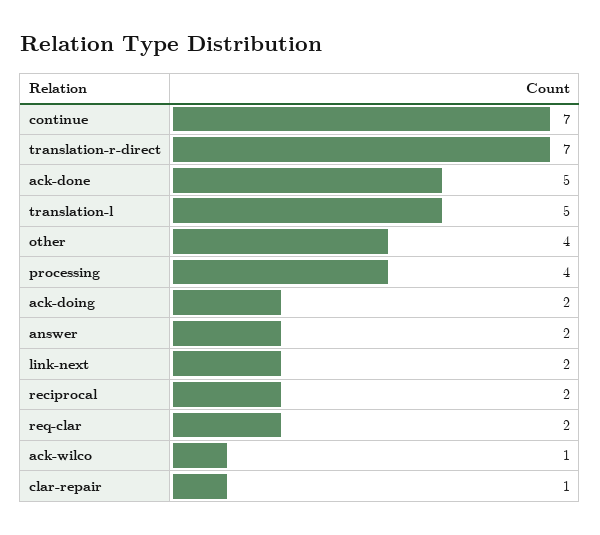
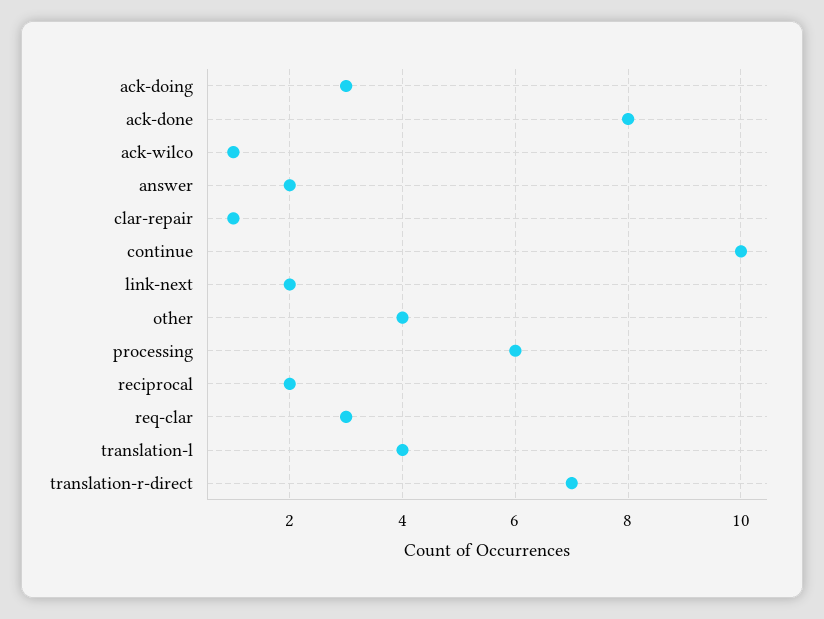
  {
-   "continue": 7,
+   "continue": 10,
    "translation-r-direct": 7,
-   "ack-done": 5,
+   "ack-done": 8,
-   "translation-l": 5,
+   "translation-l": 4,
    "other": 4,
-   "processing": 4,
+   "processing": 6,
-   "ack-doing": 2,
+   "ack-doing": 3,
    "answer": 2,
    "link-next": 2,
    "reciprocal": 2,
-   "req-clar": 2,
+   "req-clar": 3,
    "ack-wilco": 1,
    "clar-repair": 1
  }

